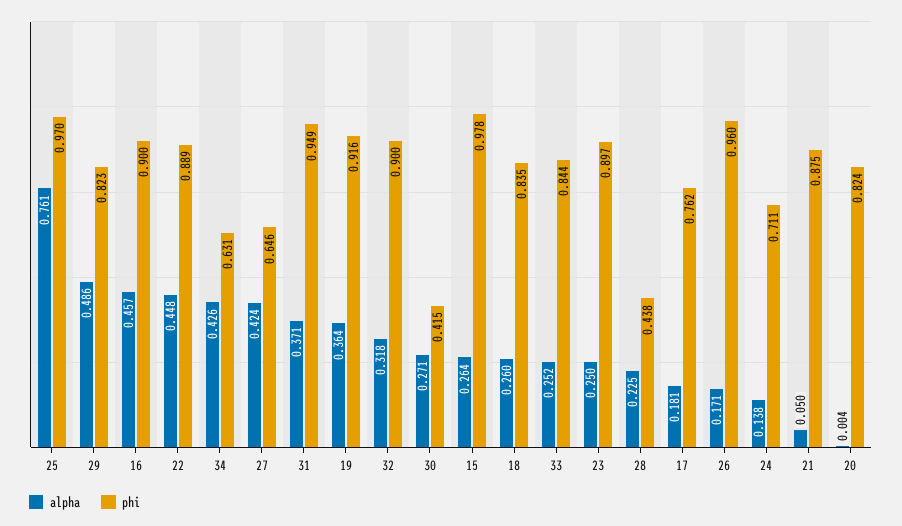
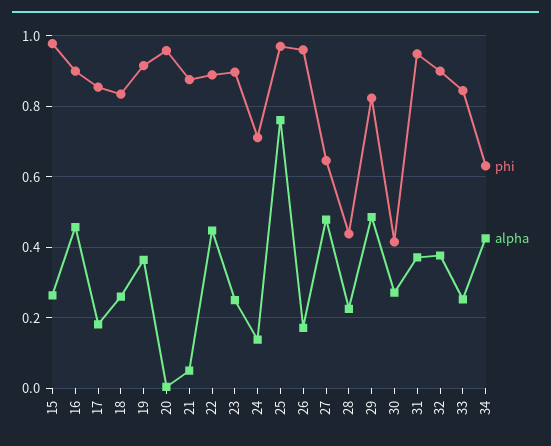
  {
    "alpha": {
      "25": 0.761,
      "29": 0.486,
      "16": 0.457,
      "22": 0.448,
      "34": 0.426,
-     "27": 0.424,
+     "27": 0.48,
      "31": 0.371,
      "19": 0.364,
-     "32": 0.318,
+     "32": 0.38,
      "30": 0.271,
      "15": 0.264,
      "18": 0.26,
      "33": 0.252,
      "23": 0.25,
      "28": 0.225,
      "17": 0.181,
      "26": 0.171,
      "24": 0.138,
      "21": 0.05,
      "20": 0.004
    },
    "phi": {
      "25": 0.97,
      "29": 0.823,
      "16": 0.9,
      "22": 0.889,
      "34": 0.631,
      "27": 0.646,
      "31": 0.949,
      "19": 0.916,
      "32": 0.9,
      "30": 0.415,
      "15": 0.978,
      "18": 0.835,
      "33": 0.844,
      "23": 0.897,
      "28": 0.438,
-     "17": 0.762,
+     "17": 0.86,
      "26": 0.96,
      "24": 0.711,
      "21": 0.875,
-     "20": 0.824
+     "20": 0.96
    }
  }

